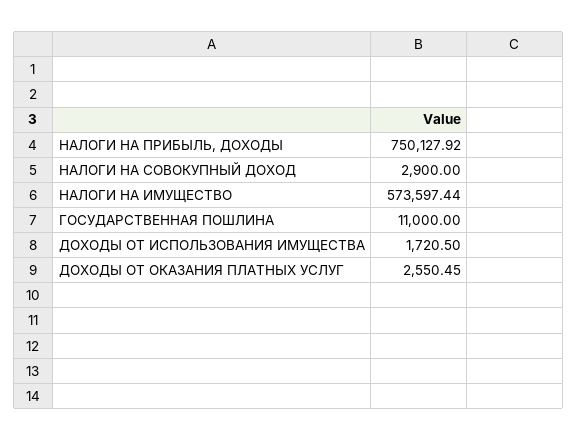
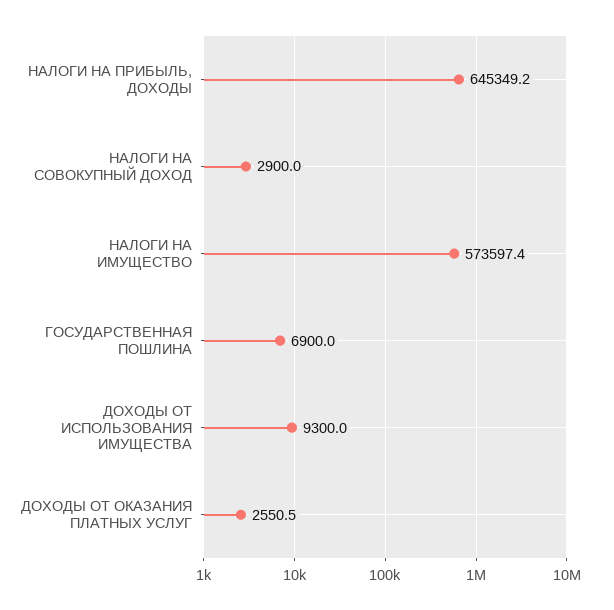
  {
-   "НАЛОГИ НА ПРИБЫЛЬ, ДОХОДЫ": 750127.92,
+   "НАЛОГИ НА ПРИБЫЛЬ, ДОХОДЫ": 645349.2,
    "НАЛОГИ НА СОВОКУПНЫЙ ДОХОД": 2900,
    "НАЛОГИ НА ИМУЩЕСТВО": 573597.44,
-   "ГОСУДАРСТВЕННАЯ ПОШЛИНА": 11000,
+   "ГОСУДАРСТВЕННАЯ ПОШЛИНА": 6900,
-   "ДОХОДЫ ОТ ИСПОЛЬЗОВАНИЯ ИМУЩЕСТВА": 1720.5,
+   "ДОХОДЫ ОТ ИСПОЛЬЗОВАНИЯ ИМУЩЕСТВА": 9300,
    "ДОХОДЫ ОТ ОКАЗАНИЯ ПЛАТНЫХ УСЛУГ": 2550.45
  }

